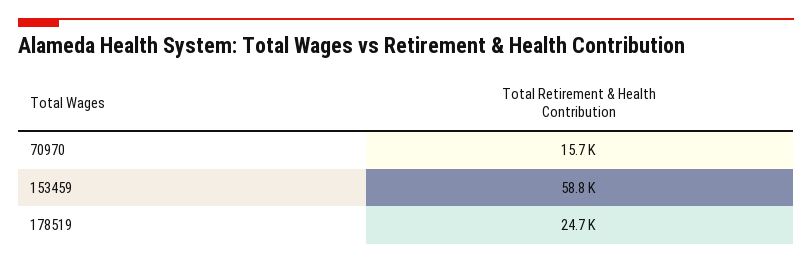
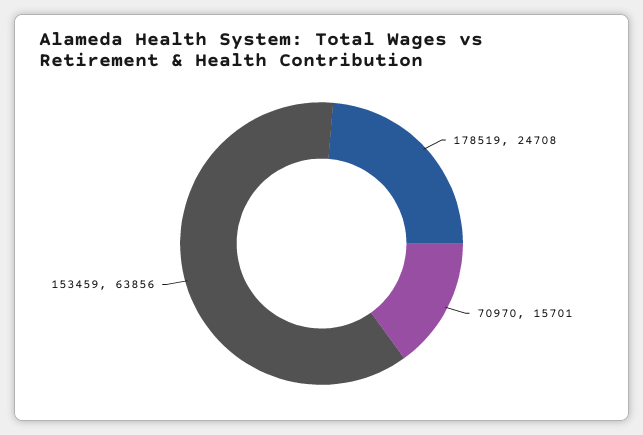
  {
    "70970": 15701,
-   "153459": 58800,
+   "153459": 63856,
    "178519": 24708
  }

